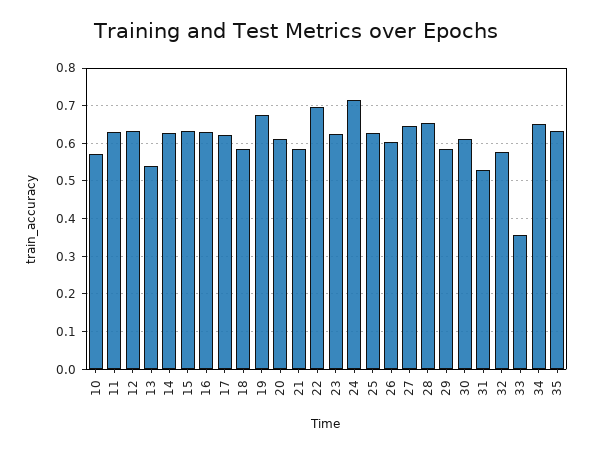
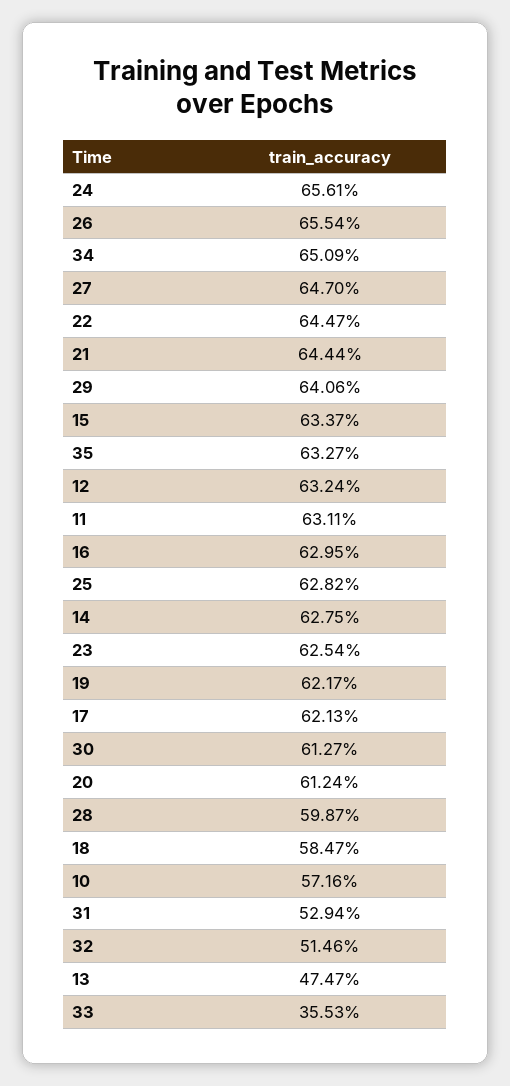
  {
    "10": 0.5716,
    "11": 0.6311,
    "12": 0.6324,
-   "13": 0.54,
+   "13": 0.4747,
    "14": 0.6275,
    "15": 0.6337,
    "16": 0.6295,
    "17": 0.6213,
    "18": 0.5847,
-   "19": 0.68,
+   "19": 0.6217,
    "20": 0.6124,
-   "21": 0.58,
+   "21": 0.6444,
-   "22": 0.7,
+   "22": 0.6447,
    "23": 0.6254,
-   "24": 0.72,
+   "24": 0.6561,
    "25": 0.6282,
-   "26": 0.6,
+   "26": 0.6554,
    "27": 0.647,
-   "28": 0.66,
+   "28": 0.5987,
-   "29": 0.58,
+   "29": 0.6406,
    "30": 0.6127,
    "31": 0.5294,
-   "32": 0.58,
+   "32": 0.5146,
    "33": 0.3553,
    "34": 0.6509,
    "35": 0.6327
  }

